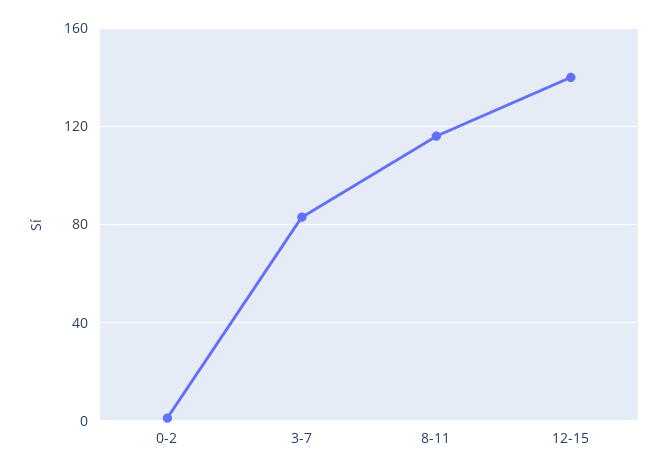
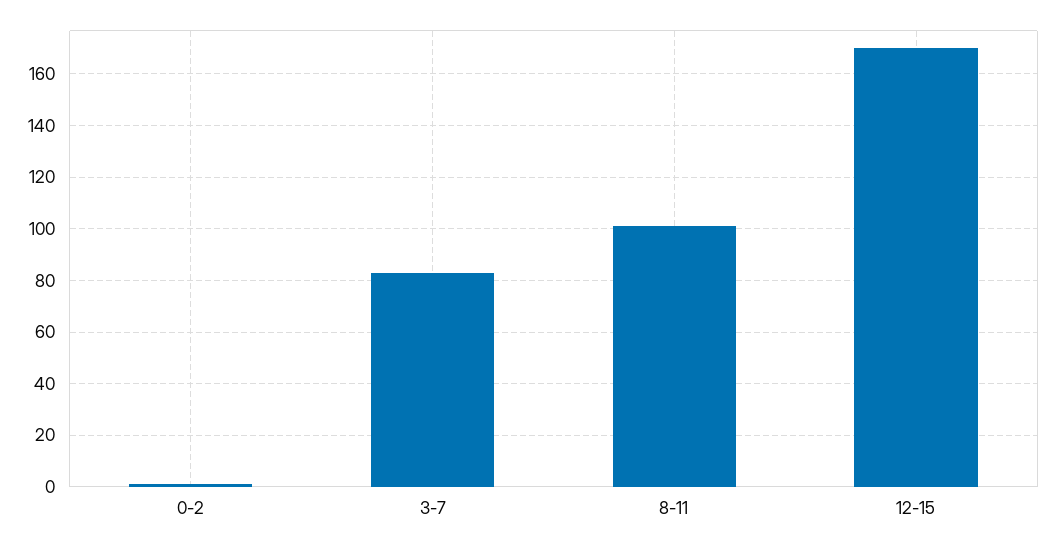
  {
    "0-2": 0,
    "3-7": 85,
-   "8-11": 115,
+   "8-11": 100,
-   "12-15": 140
+   "12-15": 170
  }

